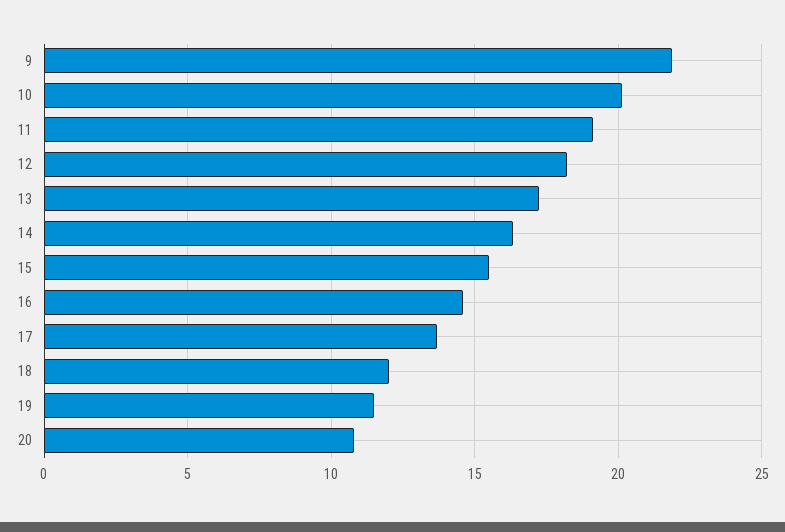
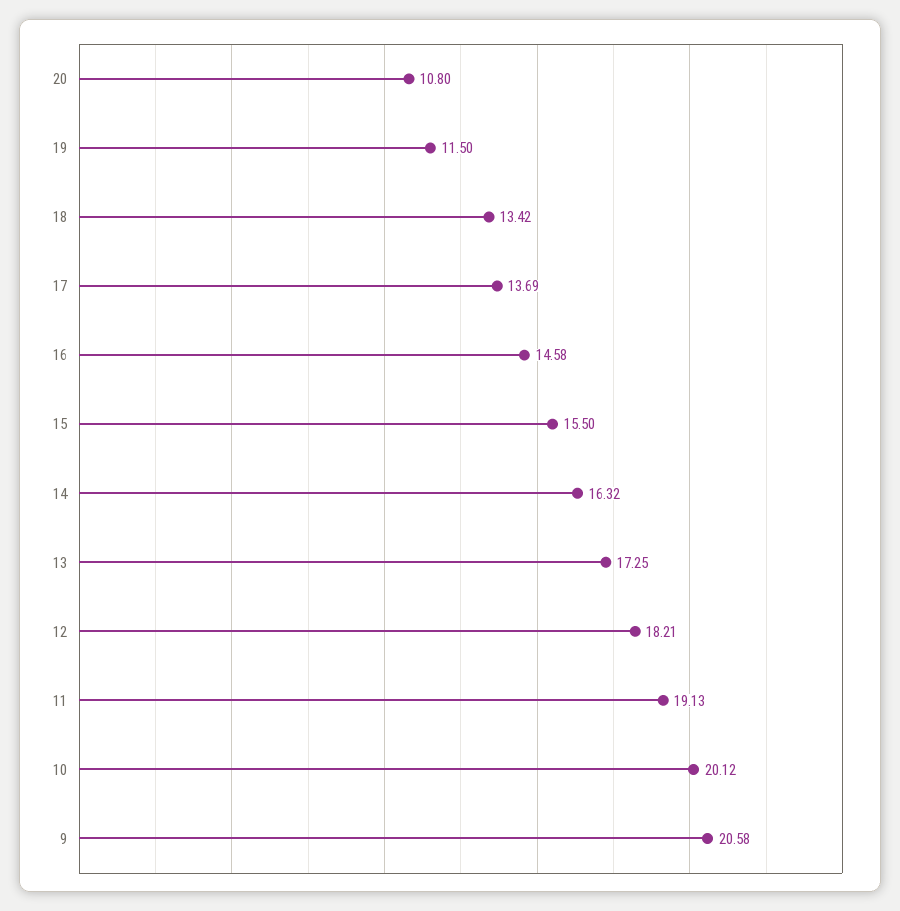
  {
-   "9": 22,
+   "9": 20.58,
    "10": 20.12,
    "11": 19.13,
    "12": 18.21,
    "13": 17.25,
    "14": 16.32,
    "15": 15.5,
    "16": 14.58,
    "17": 13.69,
-   "18": 12,
+   "18": 13.42,
    "19": 11.5,
    "20": 10.8
  }

